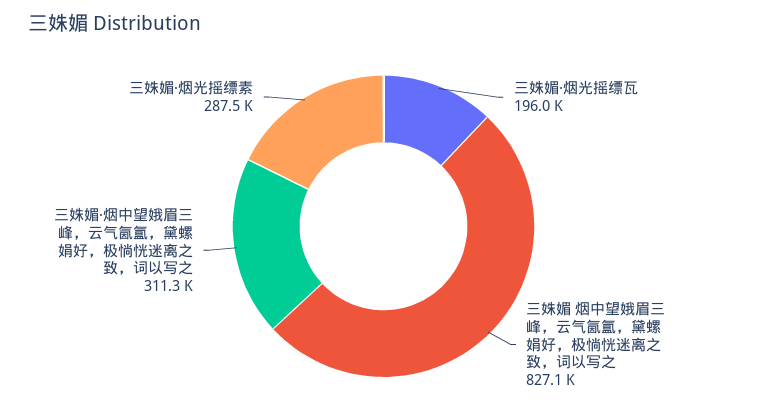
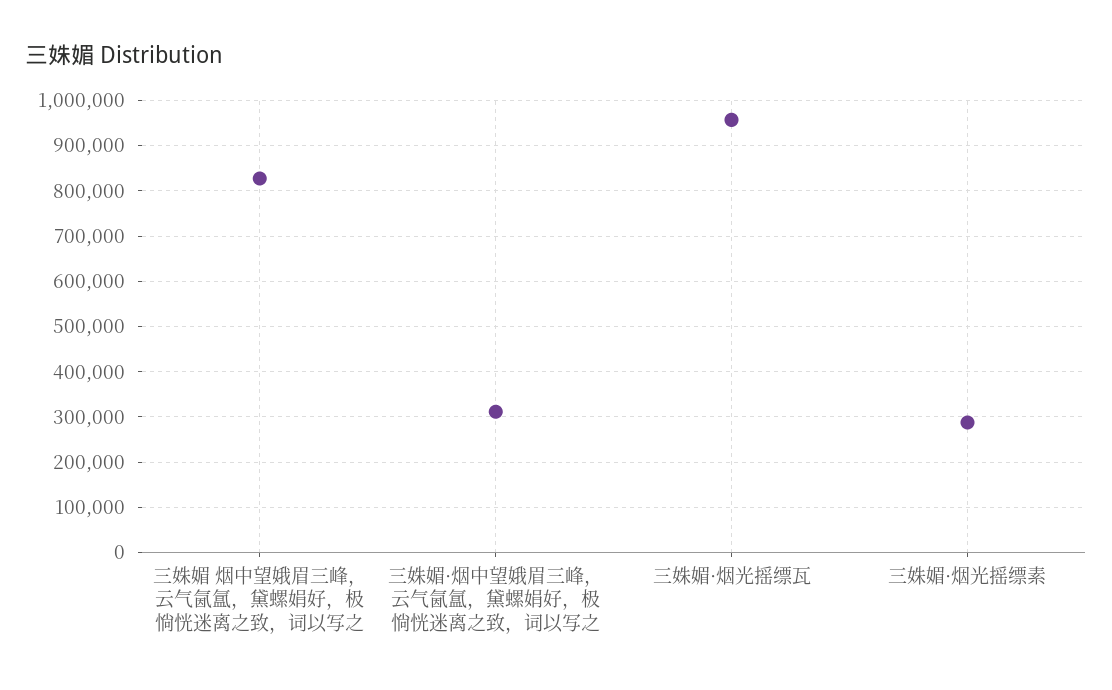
  {
-   "三姝媚·烟光摇缥瓦": 196000,
+   "三姝媚·烟光摇缥瓦": 960000,
    "三姝媚 烟中望娥眉三峰，云气氤氲，黛螺娟好，极惝恍迷离之致，词以写之": 827100,
    "三姝媚·烟中望娥眉三峰，云气氤氲，黛螺娟好，极惝恍迷离之致，词以写之": 311300,
    "三姝媚·烟光摇缥素": 287500
  }

